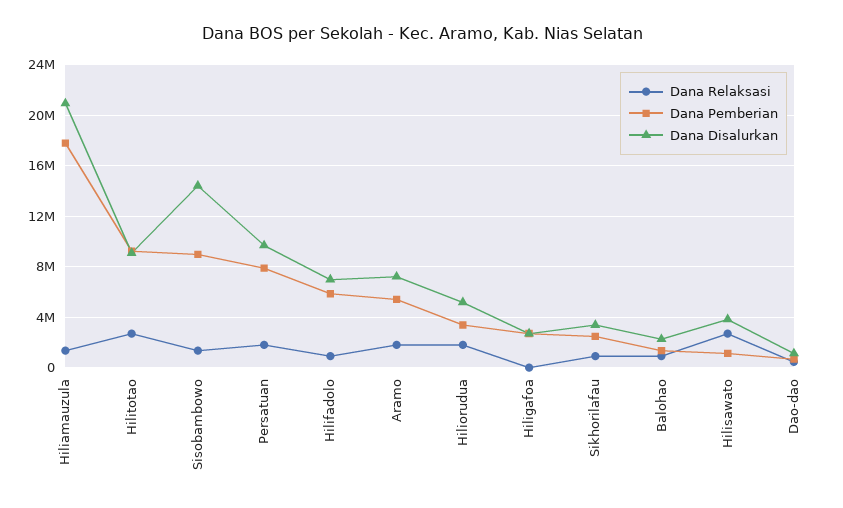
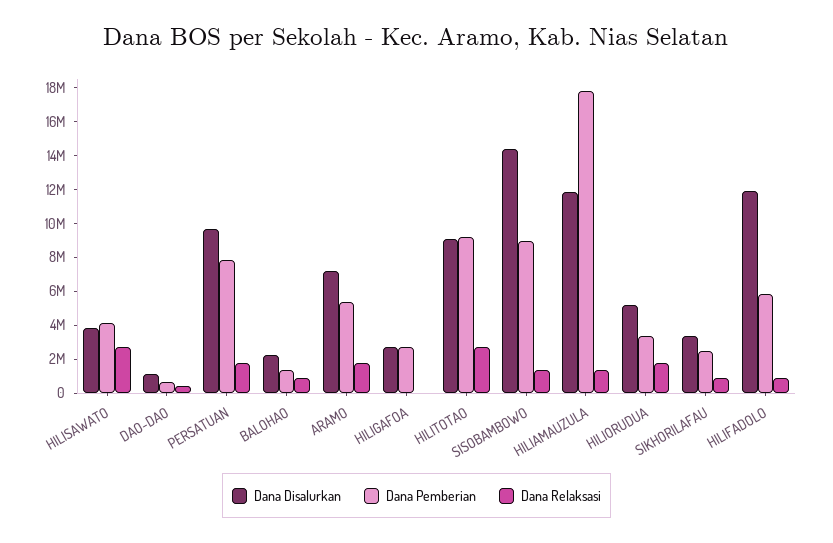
  {
    "Dana Relaksasi": {
      "Hiliamauzula": 1500000,
      "Hilitotao": 2500000,
      "Sisobambowo": 1500000,
      "Persatuan": 2000000,
      "Hilifadolo": 1000000,
      "Aramo": 2000000,
      "Hiliorudua": 2000000,
      "Hiligafoa": 0,
      "Sikhorilafau": 1000000,
      "Balohao": 1000000,
      "Hilisawato": 2500000,
      "Dao-dao": 500000
    },
    "Dana Pemberian": {
      "Hiliamauzula": 18000000,
      "Hilitotao": 9000000,
      "Sisobambowo": 9000000,
      "Persatuan": 8000000,
      "Hilifadolo": 6000000,
      "Aramo": 5500000,
      "Hiliorudua": 3500000,
      "Hiligafoa": 2500000,
      "Sikhorilafau": 2500000,
      "Balohao": 1500000,
-     "Hilisawato": 1000000,
+     "Hilisawato": 4000000,
      "Dao-dao": 500000
    },
    "Dana Disalurkan": {
-     "Hiliamauzula": 21000000,
+     "Hiliamauzula": 12000000,
      "Hilitotao": 9000000,
      "Sisobambowo": 14500000,
      "Persatuan": 9500000,
-     "Hilifadolo": 7000000,
+     "Hilifadolo": 12000000,
      "Aramo": 7000000,
      "Hiliorudua": 5000000,
      "Hiligafoa": 2500000,
      "Sikhorilafau": 3500000,
      "Balohao": 2500000,
      "Hilisawato": 4000000,
      "Dao-dao": 1000000
    }
  }

